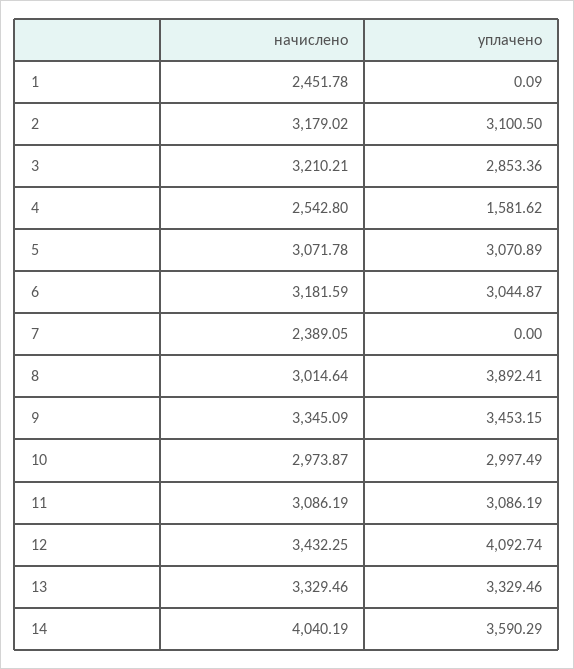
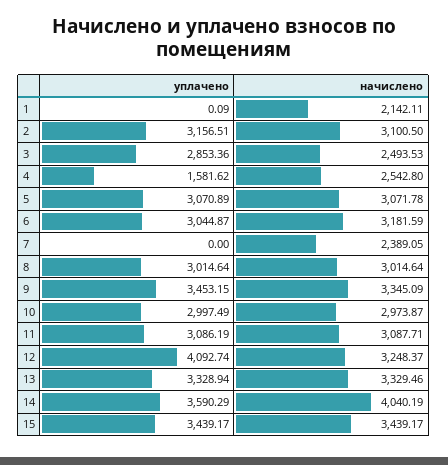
  {
    "начислено": {
-     "1": 2451.78,
+     "1": 2142.11,
-     "2": 3179.02,
+     "2": 3100.5,
-     "3": 3210.21,
+     "3": 2493.53,
      "4": 2542.8,
      "5": 3071.78,
      "6": 3181.59,
      "7": 2389.05,
      "8": 3014.64,
      "9": 3345.09,
      "10": 2973.87,
-     "11": 3086.19,
+     "11": 3087.71,
-     "12": 3432.25,
+     "12": 3248.37,
      "13": 3329.46,
-     "14": 4040.19
+     "14": 4040.19,
+     "15": 3439.17
    },
    "уплачено": {
      "1": 0.09,
-     "2": 3100.5,
+     "2": 3156.51,
      "3": 2853.36,
      "4": 1581.62,
      "5": 3070.89,
      "6": 3044.87,
      "7": 0,
-     "8": 3892.41,
+     "8": 3014.64,
      "9": 3453.15,
      "10": 2997.49,
      "11": 3086.19,
      "12": 4092.74,
-     "13": 3329.46,
+     "13": 3328.94,
-     "14": 3590.29
+     "14": 3590.29,
+     "15": 3439.17
    }
  }

